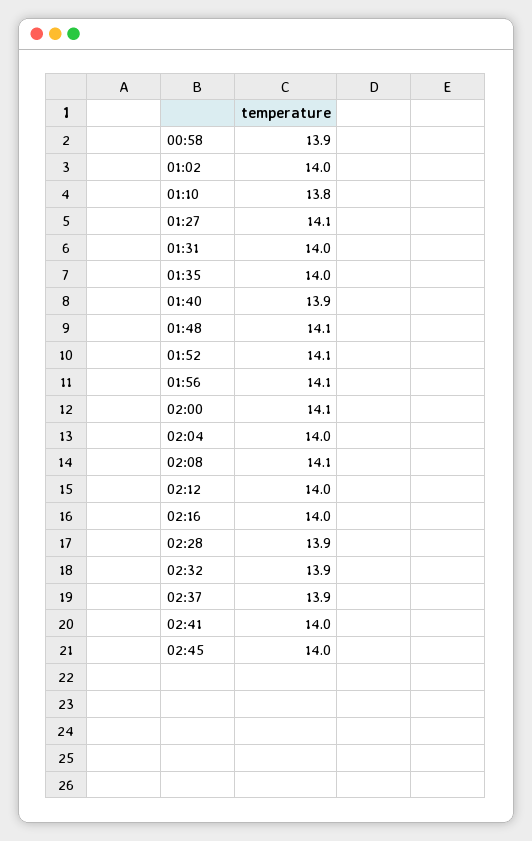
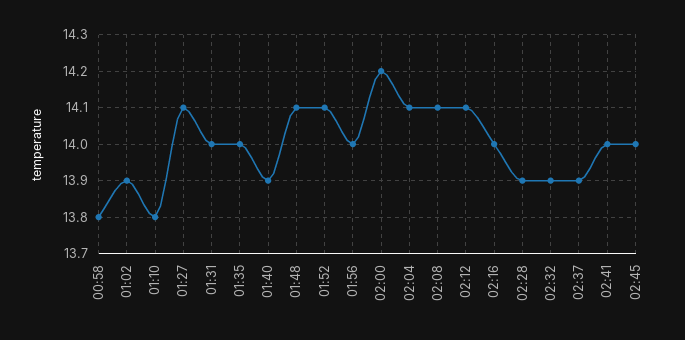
  {
-   "00:58": 13.9,
+   "00:58": 13.8,
-   "01:02": 14,
+   "01:02": 13.9,
    "01:10": 13.8,
    "01:27": 14.1,
    "01:31": 14,
    "01:35": 14,
    "01:40": 13.9,
    "01:48": 14.1,
    "01:52": 14.1,
-   "01:56": 14.1,
+   "01:56": 14,
-   "02:00": 14.1,
+   "02:00": 14.2,
-   "02:04": 14,
+   "02:04": 14.1,
    "02:08": 14.1,
-   "02:12": 14,
+   "02:12": 14.1,
    "02:16": 14,
    "02:28": 13.9,
    "02:32": 13.9,
    "02:37": 13.9,
    "02:41": 14,
    "02:45": 14
  }

